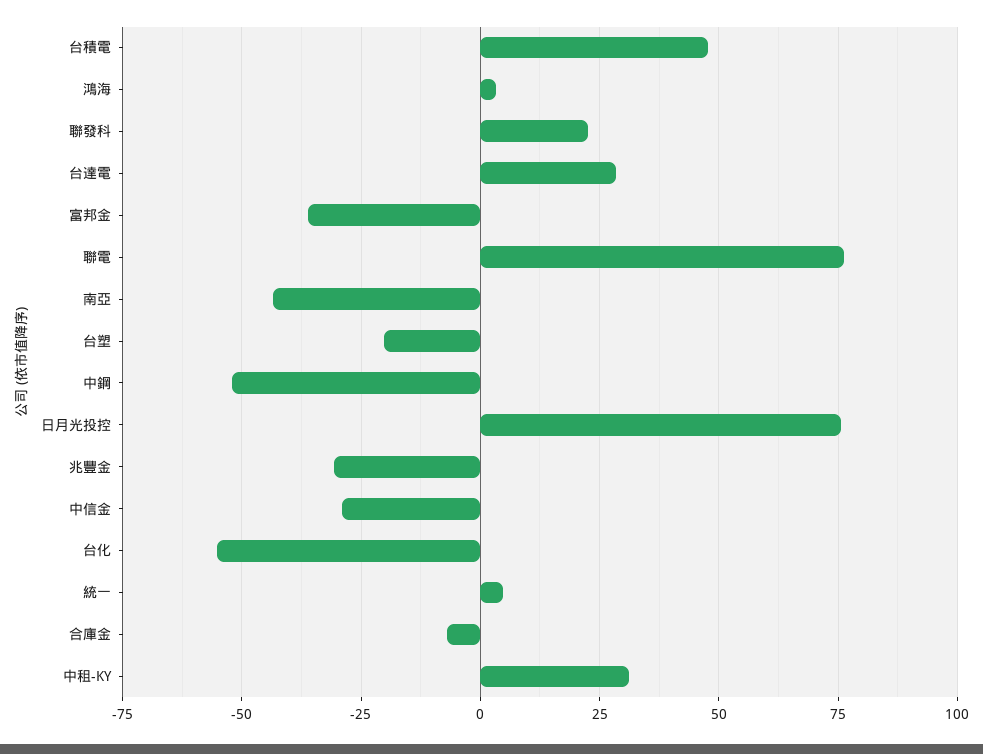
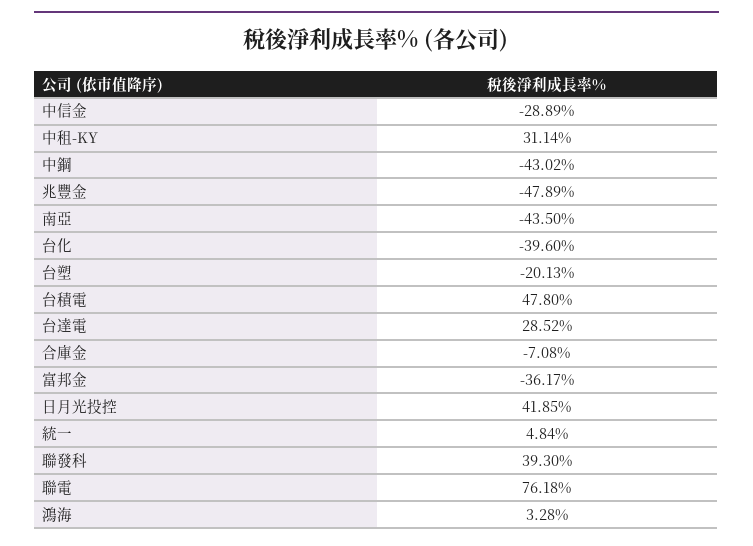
  {
    "台積電": 47.8,
    "鴻海": 3.28,
-   "聯發科": 22.5,
+   "聯發科": 39.3,
    "台達電": 28.52,
    "富邦金": -36.17,
    "聯電": 76.18,
    "南亞": -43.5,
    "台塑": -20.13,
-   "中鋼": -52.5,
+   "中鋼": -43.02,
-   "日月光投控": 75,
+   "日月光投控": 41.85,
-   "兆豐金": -30,
+   "兆豐金": -47.89,
    "中信金": -28.89,
-   "台化": -55,
+   "台化": -39.6,
    "統一": 4.84,
    "合庫金": -7.08,
    "中租-KY": 31.14
  }

